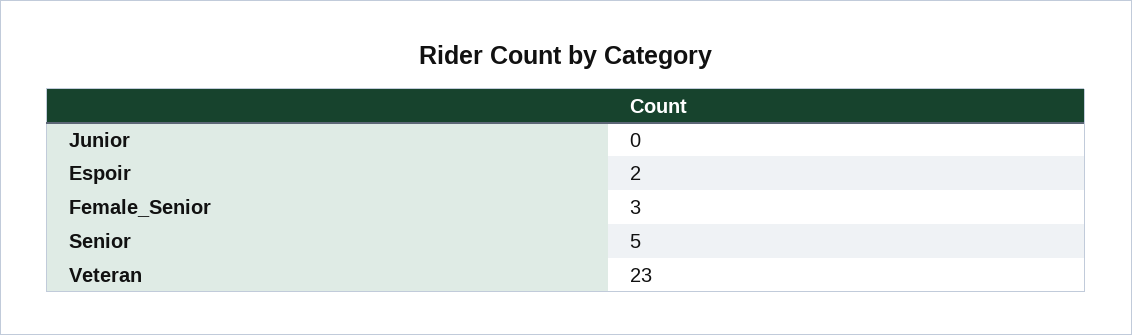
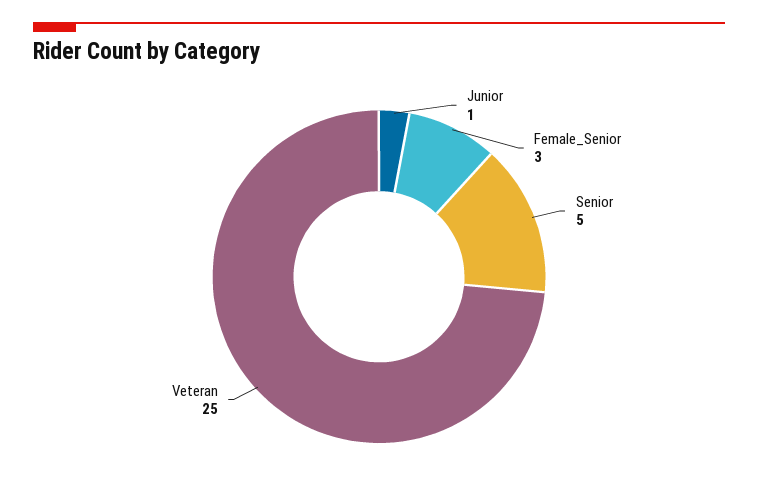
  {
-   "Junior": 0,
+   "Junior": 1,
-   "Espoir": 2,
    "Female_Senior": 3,
    "Senior": 5,
-   "Veteran": 23
+   "Veteran": 25
  }

